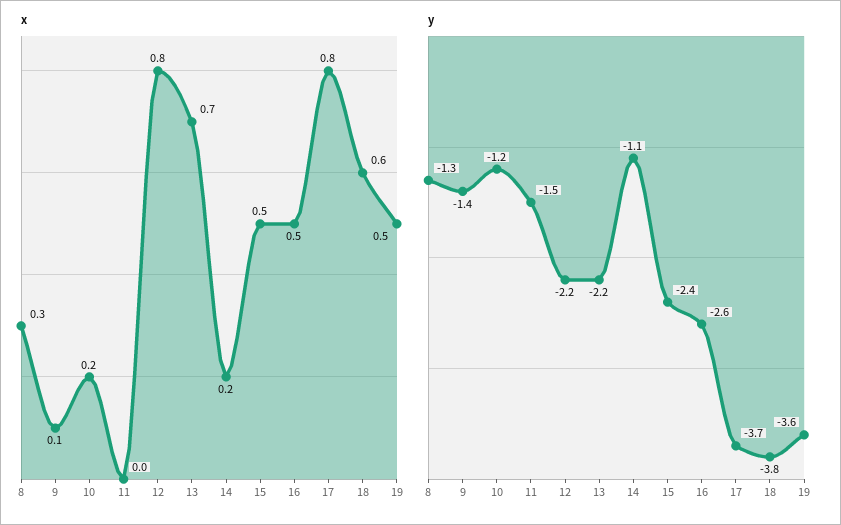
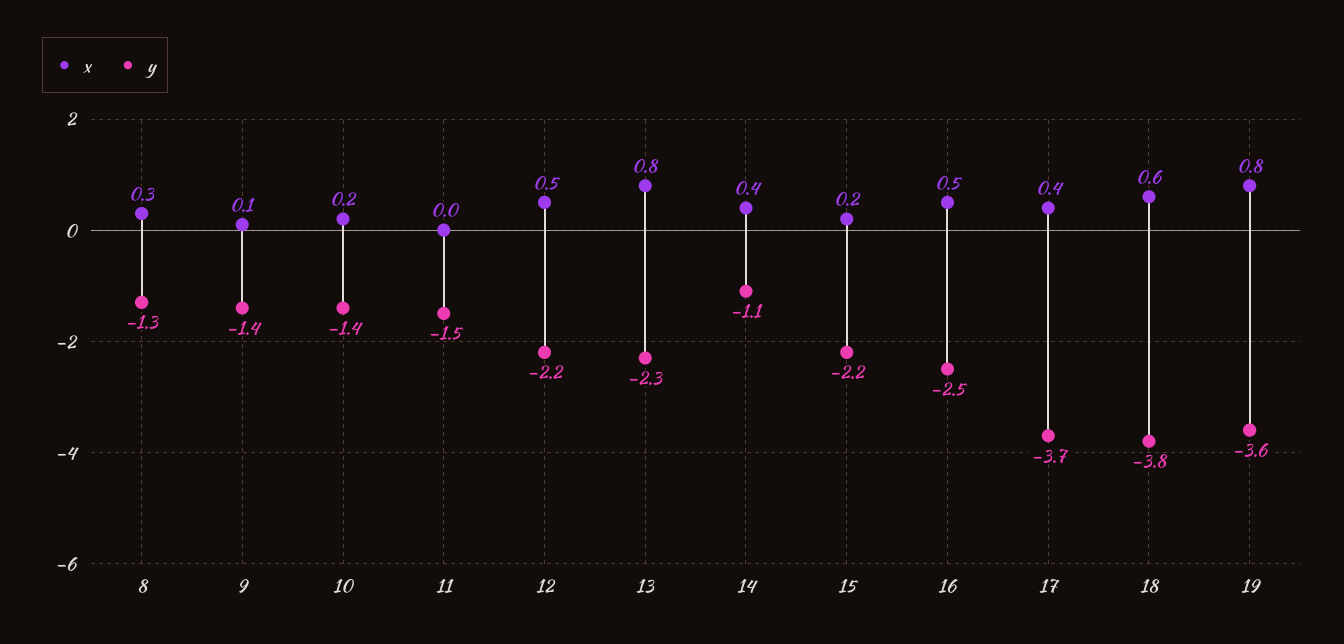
  {
    "x": {
      "8": 0.3,
      "9": 0.1,
      "10": 0.2,
      "11": 0,
-     "12": 0.8,
+     "12": 0.5,
-     "13": 0.7,
+     "13": 0.8,
-     "14": 0.2,
+     "14": 0.4,
-     "15": 0.5,
+     "15": 0.2,
      "16": 0.5,
-     "17": 0.8,
+     "17": 0.4,
      "18": 0.6,
-     "19": 0.5
+     "19": 0.8
    },
    "y": {
      "8": -1.3,
      "9": -1.4,
-     "10": -1.2,
+     "10": -1.4,
      "11": -1.5,
      "12": -2.2,
-     "13": -2.2,
+     "13": -2.3,
      "14": -1.1,
-     "15": -2.4,
+     "15": -2.2,
-     "16": -2.6,
+     "16": -2.5,
      "17": -3.7,
      "18": -3.8,
      "19": -3.6
    }
  }

